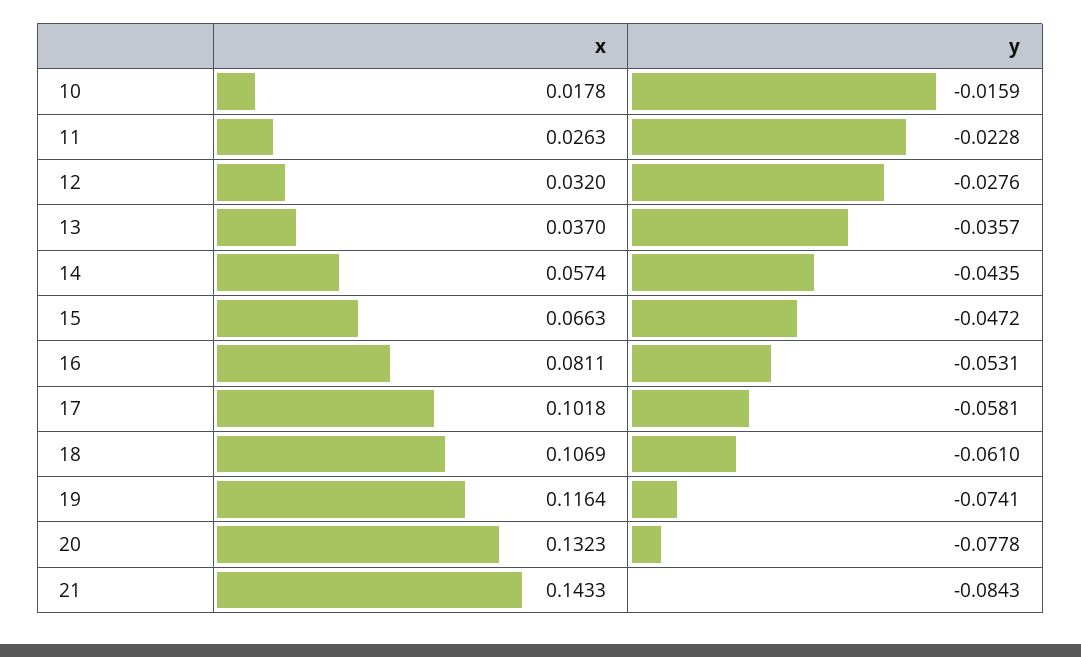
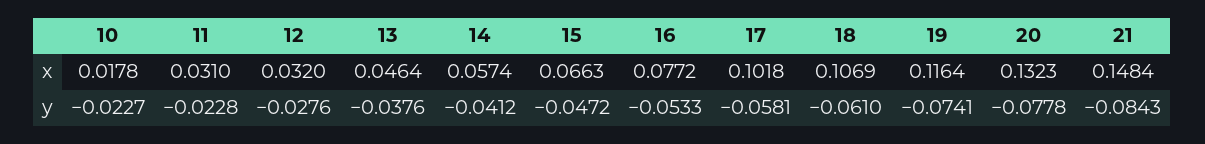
  {
    "x": {
      "10": 0.0178,
-     "11": 0.0263,
+     "11": 0.031,
      "12": 0.032,
-     "13": 0.037,
+     "13": 0.0464,
      "14": 0.0574,
      "15": 0.0663,
-     "16": 0.0811,
+     "16": 0.0772,
      "17": 0.1018,
      "18": 0.1069,
      "19": 0.1164,
      "20": 0.1323,
-     "21": 0.1433
+     "21": 0.1484
    },
    "y": {
-     "10": -0.0159,
+     "10": -0.0227,
      "11": -0.0228,
      "12": -0.0276,
-     "13": -0.0357,
+     "13": -0.0376,
-     "14": -0.0435,
+     "14": -0.0412,
      "15": -0.0472,
-     "16": -0.0531,
+     "16": -0.0533,
      "17": -0.0581,
      "18": -0.061,
      "19": -0.0741,
      "20": -0.0778,
      "21": -0.0843
    }
  }

